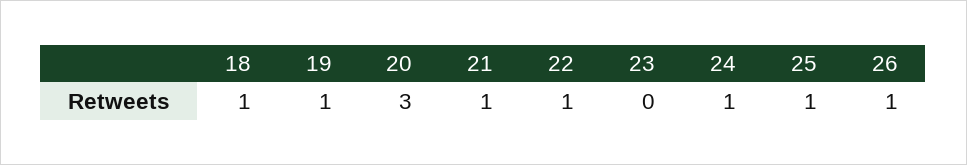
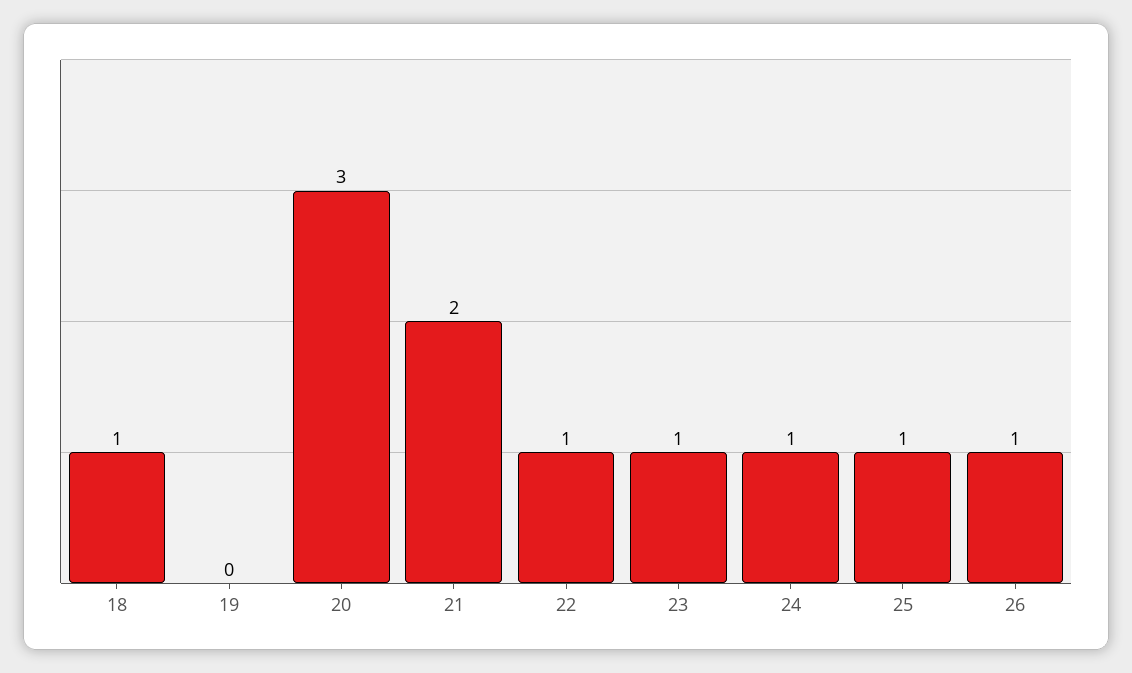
  {
    "18": 1,
-   "19": 1,
+   "19": 0,
    "20": 3,
-   "21": 1,
+   "21": 2,
    "22": 1,
-   "23": 0,
+   "23": 1,
    "24": 1,
    "25": 1,
    "26": 1
  }

